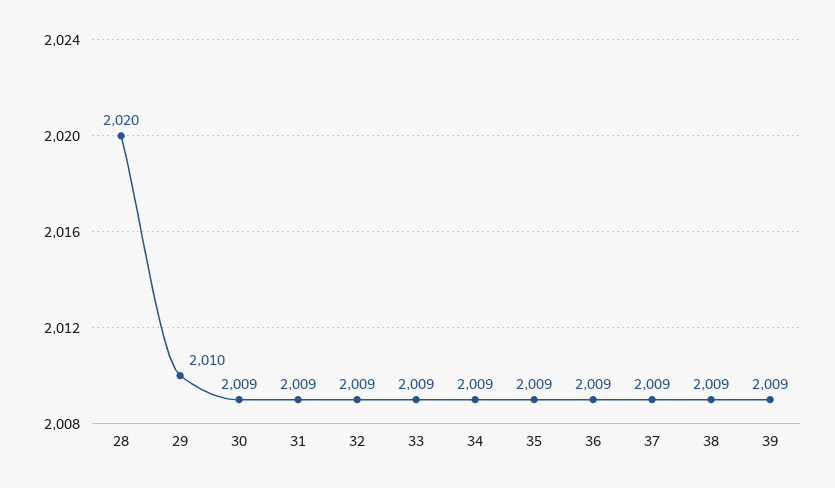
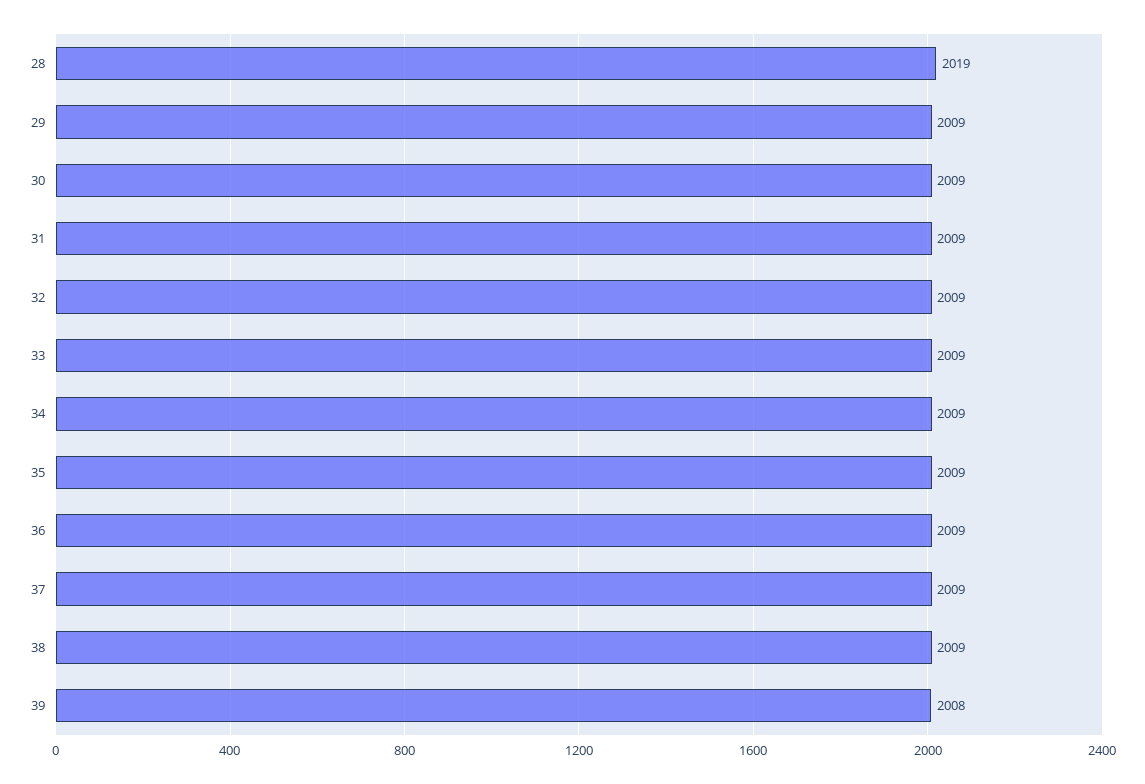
  {
-   "28": 2020,
+   "28": 2019,
-   "29": 2010,
+   "29": 2009,
    "30": 2009,
    "31": 2009,
    "32": 2009,
    "33": 2009,
    "34": 2009,
    "35": 2009,
    "36": 2009,
    "37": 2009,
    "38": 2009,
-   "39": 2009
+   "39": 2008
  }

